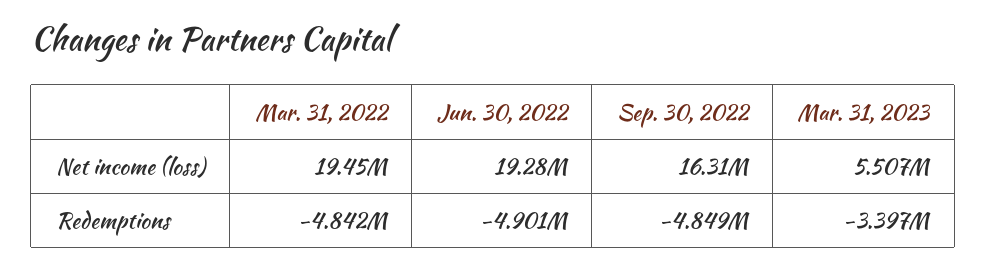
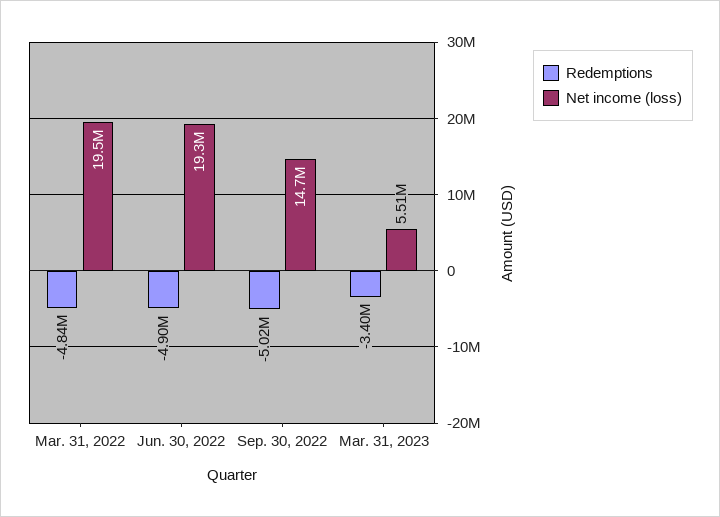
  {
    "Net income (loss)": {
      "Mar. 31, 2022": 19450000,
      "Jun. 30, 2022": 19280000,
-     "Sep. 30, 2022": 16310000,
+     "Sep. 30, 2022": 14700000,
      "Mar. 31, 2023": 5507000
    },
    "Redemptions": {
      "Mar. 31, 2022": -4842000,
      "Jun. 30, 2022": -4901000,
-     "Sep. 30, 2022": -4849000,
+     "Sep. 30, 2022": -5020000,
      "Mar. 31, 2023": -3397000
    }
  }

